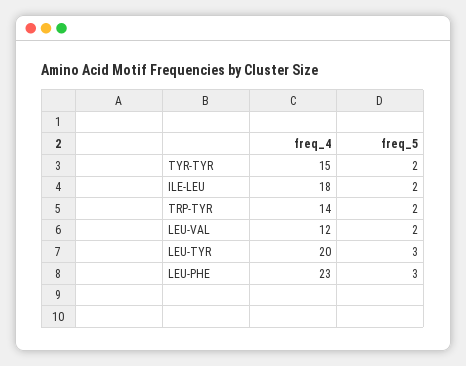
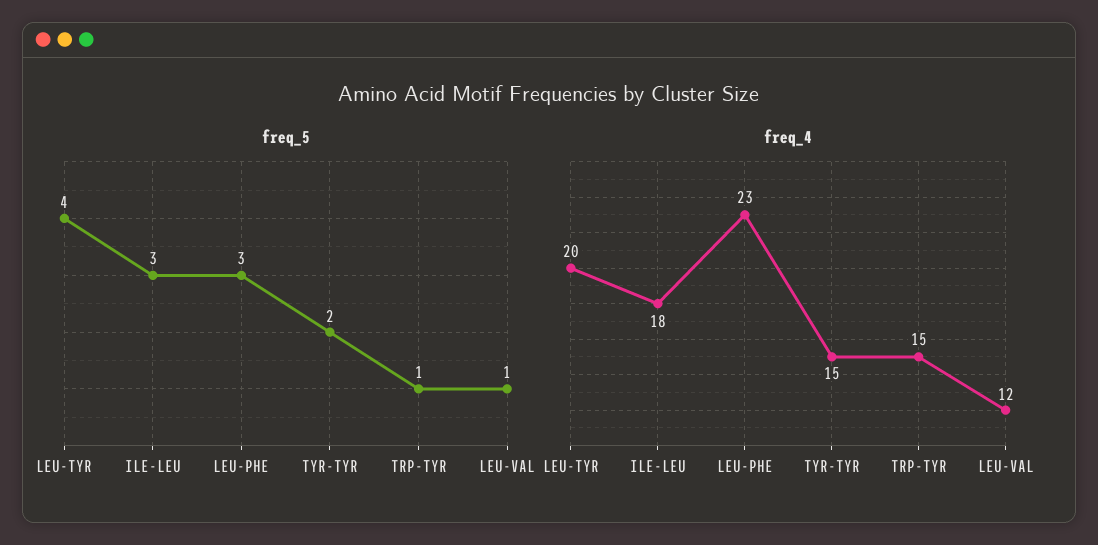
  {
    "freq_4": {
      "TYR-TYR": 15,
      "ILE-LEU": 18,
-     "TRP-TYR": 14,
+     "TRP-TYR": 15,
      "LEU-VAL": 12,
      "LEU-TYR": 20,
      "LEU-PHE": 23
    },
    "freq_5": {
      "TYR-TYR": 2,
-     "ILE-LEU": 2,
+     "ILE-LEU": 3,
-     "TRP-TYR": 2,
+     "TRP-TYR": 1,
-     "LEU-VAL": 2,
+     "LEU-VAL": 1,
-     "LEU-TYR": 3,
+     "LEU-TYR": 4,
      "LEU-PHE": 3
    }
  }

